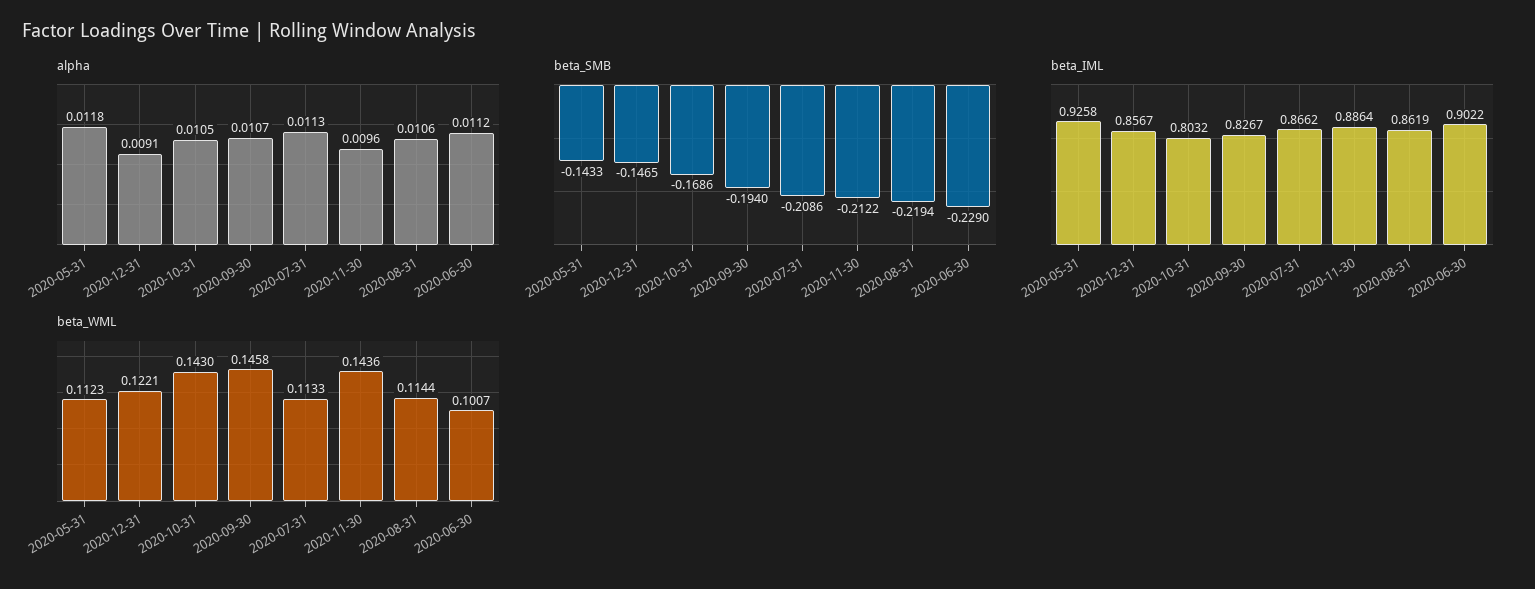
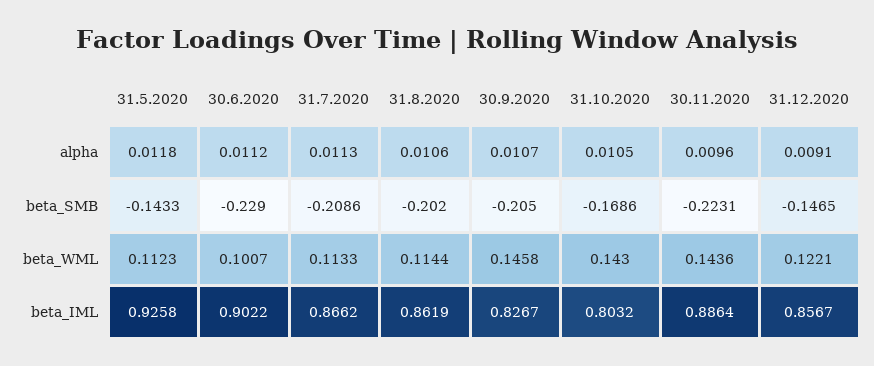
  {
    "alpha": {
      "2020-05-31": 0.0118,
      "2020-12-31": 0.0091,
      "2020-10-31": 0.0105,
      "2020-09-30": 0.0107,
      "2020-07-31": 0.0113,
      "2020-11-30": 0.0096,
      "2020-08-31": 0.0106,
      "2020-06-30": 0.0112
    },
    "beta_SMB": {
      "2020-05-31": -0.1433,
      "2020-12-31": -0.1465,
      "2020-10-31": -0.1686,
-     "2020-09-30": -0.194,
+     "2020-09-30": -0.205,
      "2020-07-31": -0.2086,
-     "2020-11-30": -0.2122,
+     "2020-11-30": -0.2231,
-     "2020-08-31": -0.2194,
+     "2020-08-31": -0.202,
      "2020-06-30": -0.229
    },
    "beta_IML": {
      "2020-05-31": 0.9258,
      "2020-12-31": 0.8567,
      "2020-10-31": 0.8032,
      "2020-09-30": 0.8267,
      "2020-07-31": 0.8662,
      "2020-11-30": 0.8864,
      "2020-08-31": 0.8619,
      "2020-06-30": 0.9022
    },
    "beta_WML": {
      "2020-05-31": 0.1123,
      "2020-12-31": 0.1221,
      "2020-10-31": 0.143,
      "2020-09-30": 0.1458,
      "2020-07-31": 0.1133,
      "2020-11-30": 0.1436,
      "2020-08-31": 0.1144,
      "2020-06-30": 0.1007
    }
  }

